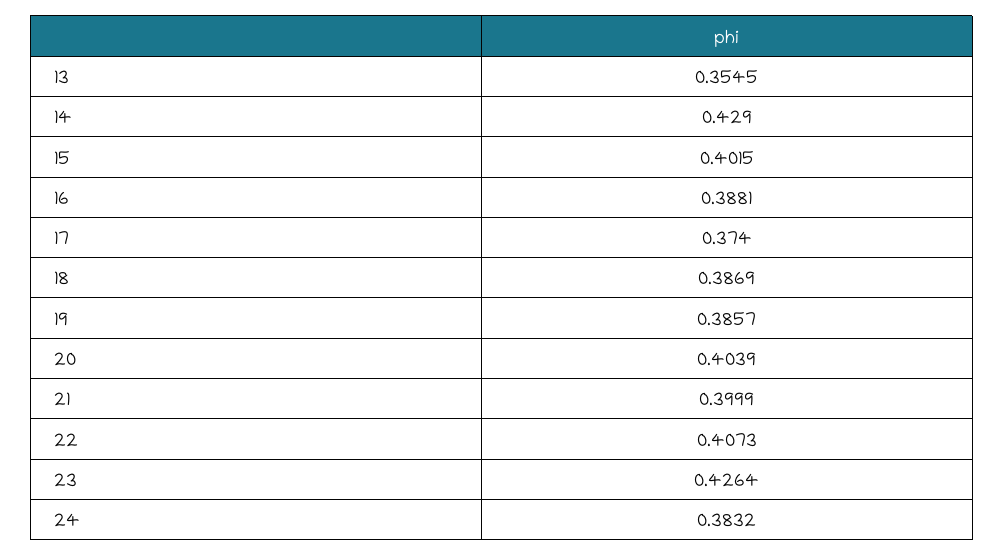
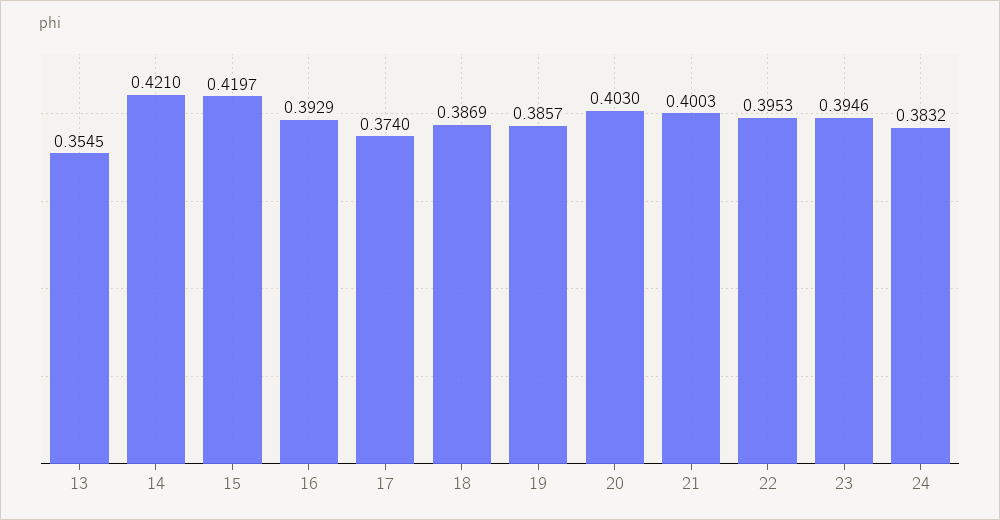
  {
    "13": 0.3545,
-   "14": 0.429,
+   "14": 0.421,
-   "15": 0.4015,
+   "15": 0.4197,
-   "16": 0.3881,
+   "16": 0.3929,
    "17": 0.374,
    "18": 0.3869,
    "19": 0.3857,
-   "20": 0.4039,
+   "20": 0.403,
-   "21": 0.3999,
+   "21": 0.4003,
-   "22": 0.4073,
+   "22": 0.3953,
-   "23": 0.4264,
+   "23": 0.3946,
    "24": 0.3832
  }

